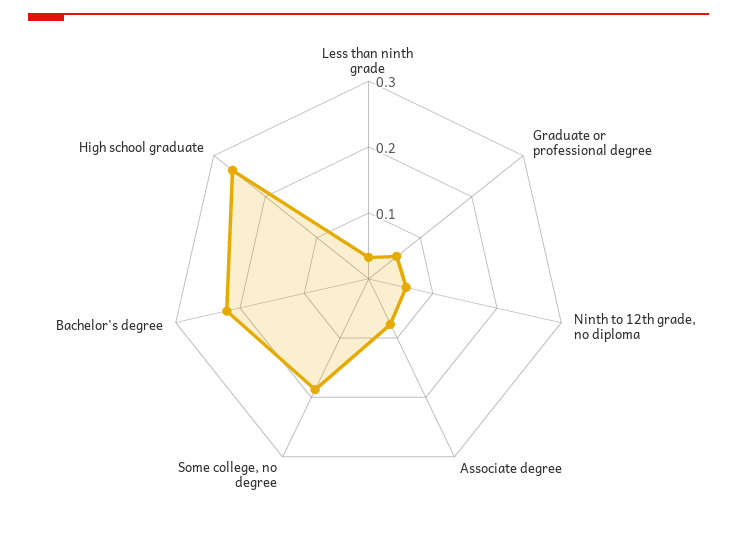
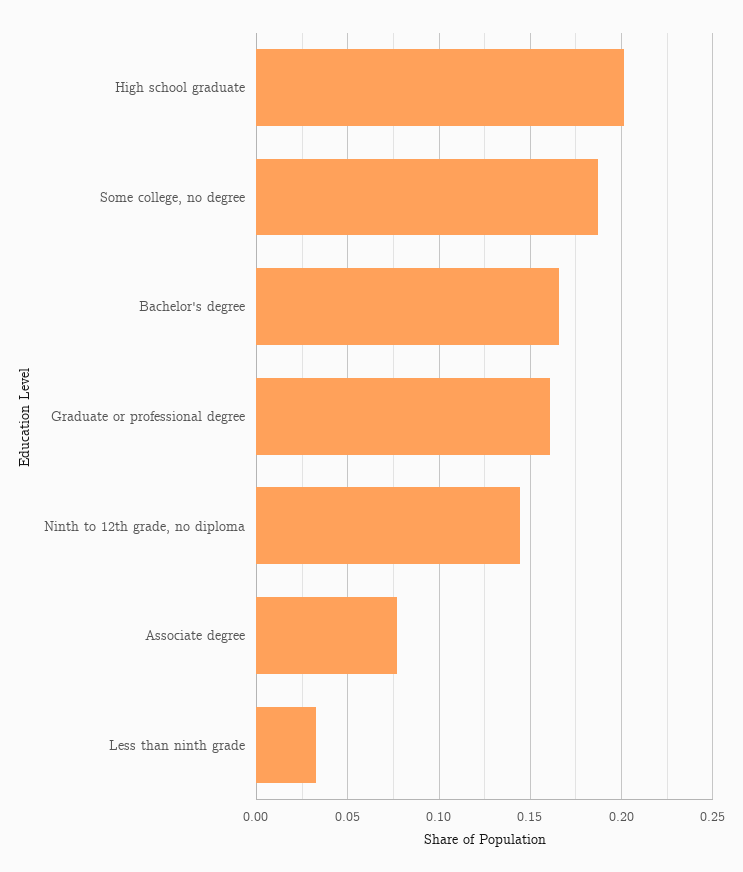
  {
    "Less than ninth grade": 0.035,
-   "Graduate or professional degree": 0.06,
+   "Graduate or professional degree": 0.16,
-   "Ninth to 12th grade, no diploma": 0.06,
+   "Ninth to 12th grade, no diploma": 0.145,
    "Associate degree": 0.075,
    "Some college, no degree": 0.185,
-   "Bachelor's degree": 0.22,
+   "Bachelor's degree": 0.165,
-   "High school graduate": 0.26
+   "High school graduate": 0.2
  }

